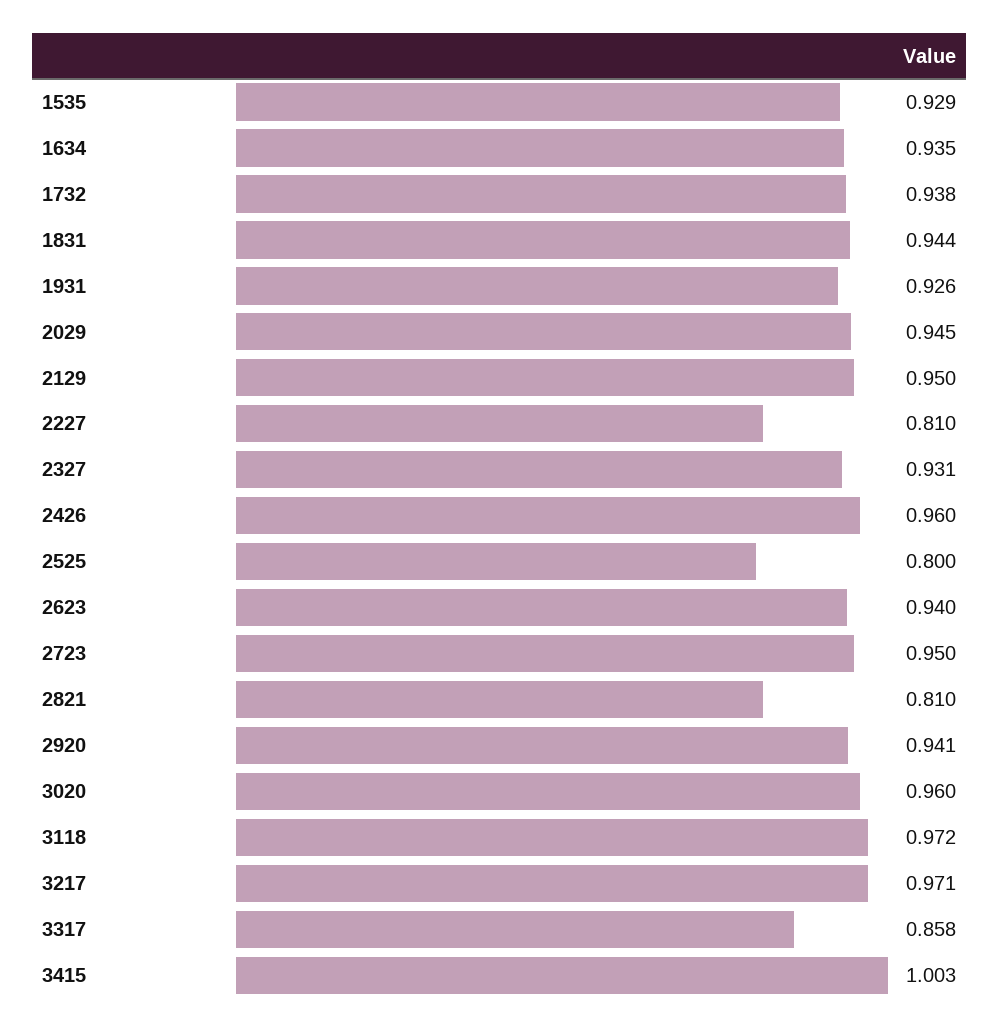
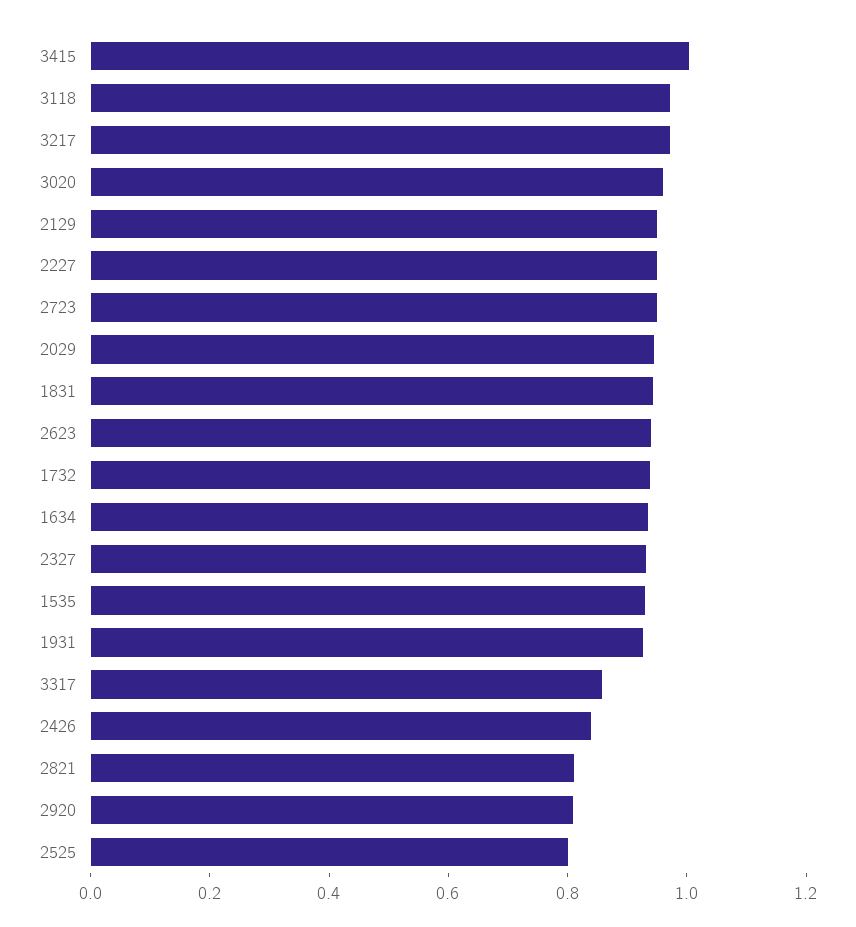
  {
    "1535": 0.929,
    "1634": 0.935,
    "1732": 0.938,
    "1831": 0.944,
    "1931": 0.926,
    "2029": 0.945,
    "2129": 0.95,
-   "2227": 0.81,
+   "2227": 0.95,
    "2327": 0.931,
-   "2426": 0.96,
+   "2426": 0.85,
    "2525": 0.8,
    "2623": 0.94,
    "2723": 0.95,
    "2821": 0.81,
-   "2920": 0.941,
+   "2920": 0.8,
    "3020": 0.96,
    "3118": 0.972,
    "3217": 0.971,
    "3317": 0.858,
    "3415": 1.003
  }

